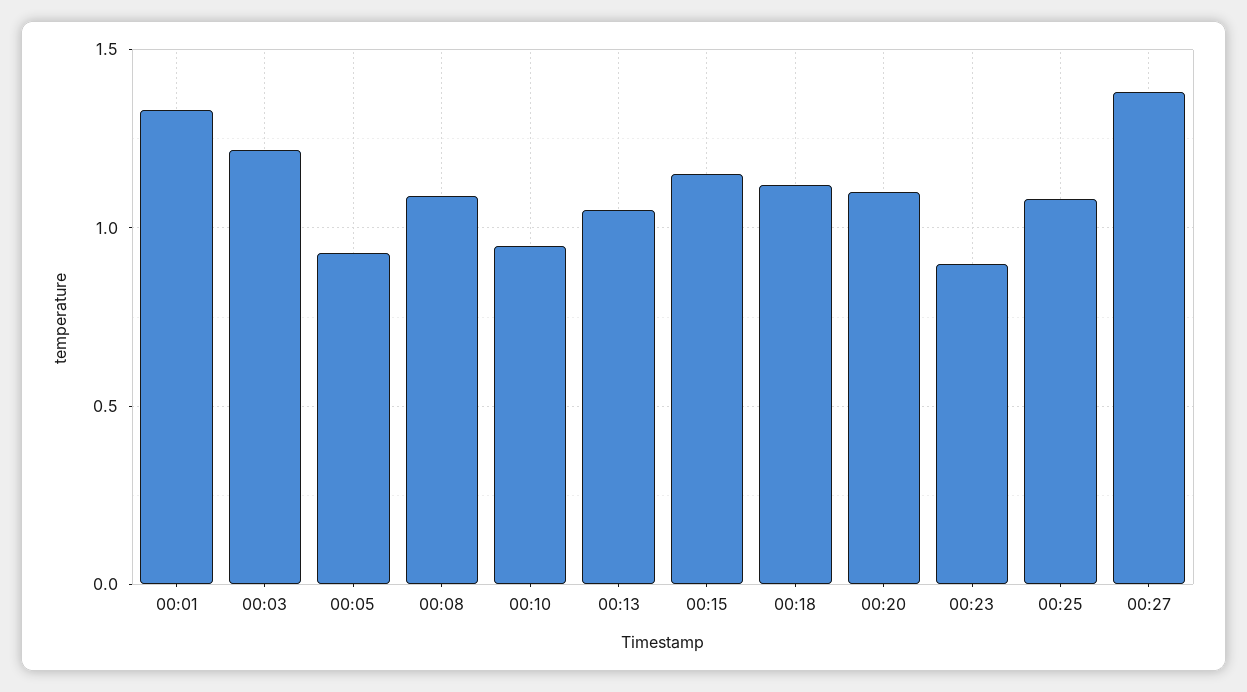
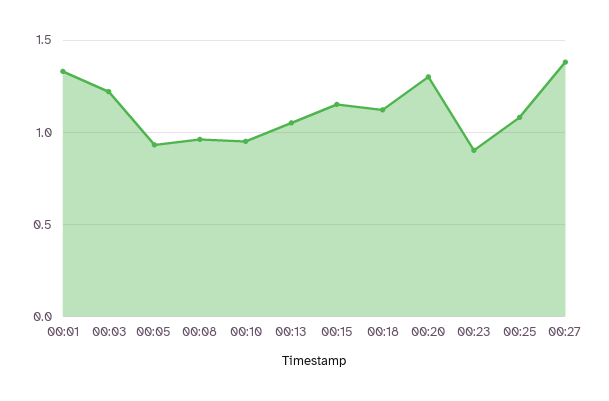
  {
    "00:01": 1.35,
    "00:03": 1.2,
    "00:05": 0.95,
-   "00:08": 1.1,
+   "00:08": 0.95,
    "00:10": 0.95,
    "00:13": 1.05,
    "00:15": 1.15,
    "00:18": 1.1,
-   "00:20": 1.1,
+   "00:20": 1.3,
    "00:23": 0.9,
    "00:25": 1.1,
    "00:27": 1.4
  }

